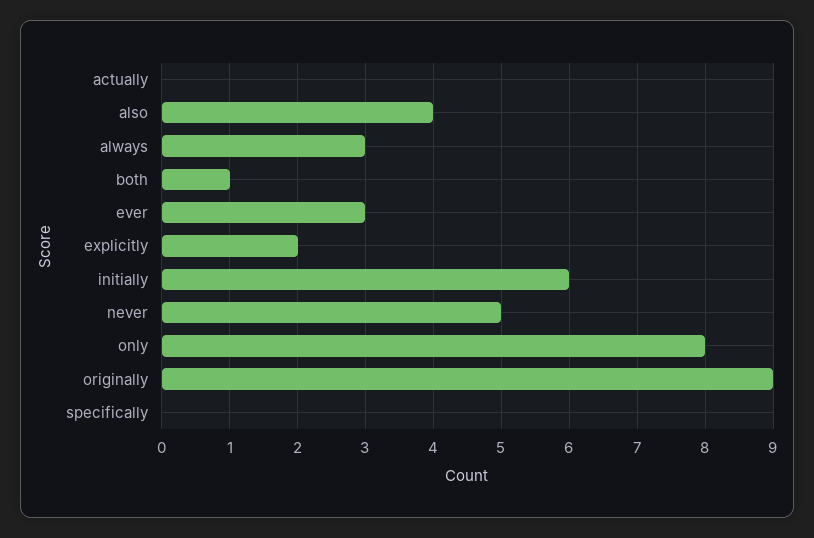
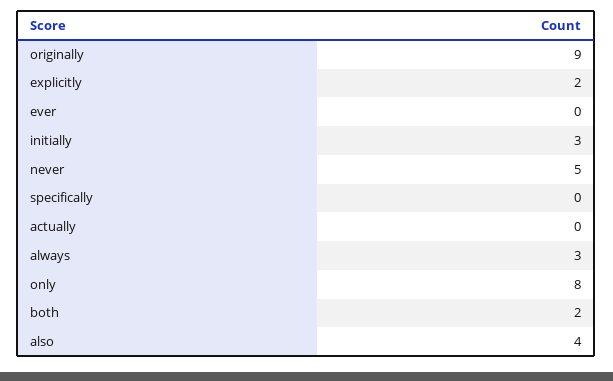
  {
    "actually": 0,
    "also": 4,
    "always": 3,
-   "both": 1,
+   "both": 2,
-   "ever": 3,
+   "ever": 0,
    "explicitly": 2,
-   "initially": 6,
+   "initially": 3,
    "never": 5,
    "only": 8,
    "originally": 9,
    "specifically": 0
  }

